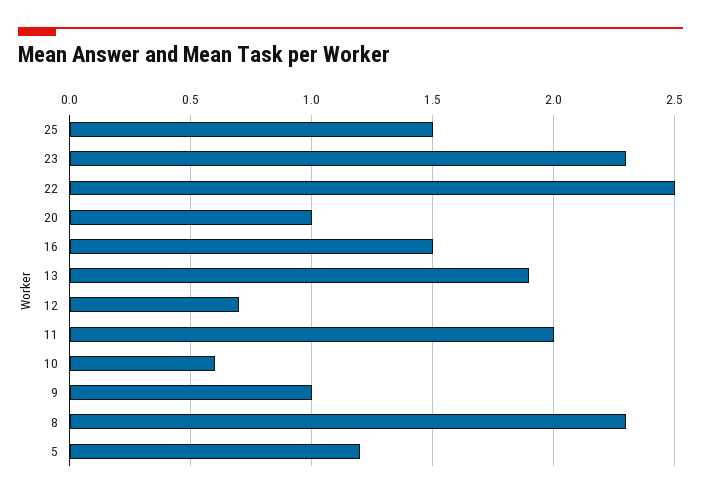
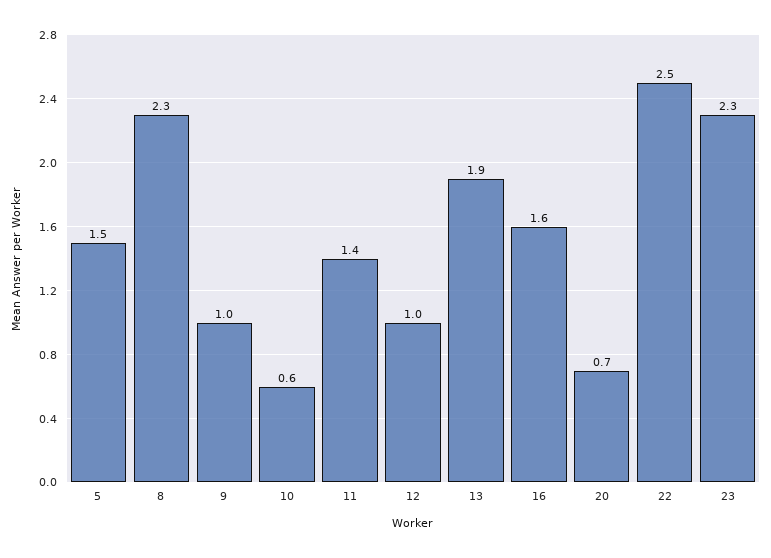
  {
-   "25": 1.5,
    "23": 2.3,
    "22": 2.5,
-   "20": 1,
+   "20": 0.7,
-   "16": 1.5,
+   "16": 1.6,
    "13": 1.9,
-   "12": 0.7,
+   "12": 1,
-   "11": 2,
+   "11": 1.4,
    "10": 0.6,
    "9": 1,
    "8": 2.3,
-   "5": 1.2
+   "5": 1.5
  }

